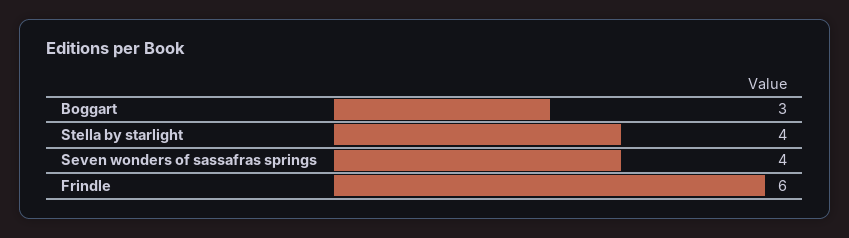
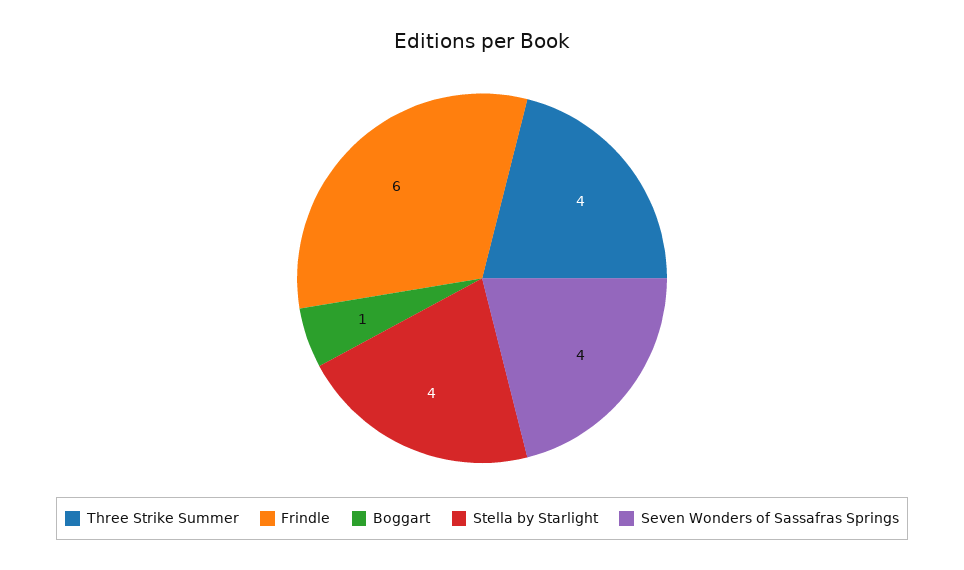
  {
-   "Boggart": 3,
+   "Boggart": 1,
    "Stella by starlight": 4,
    "Seven wonders of sassafras springs": 4,
-   "Frindle": 6
+   "Frindle": 6,
+   "Three Strike Summer": 4
  }

